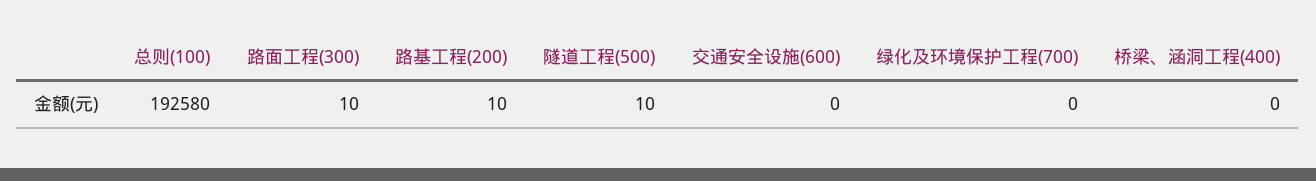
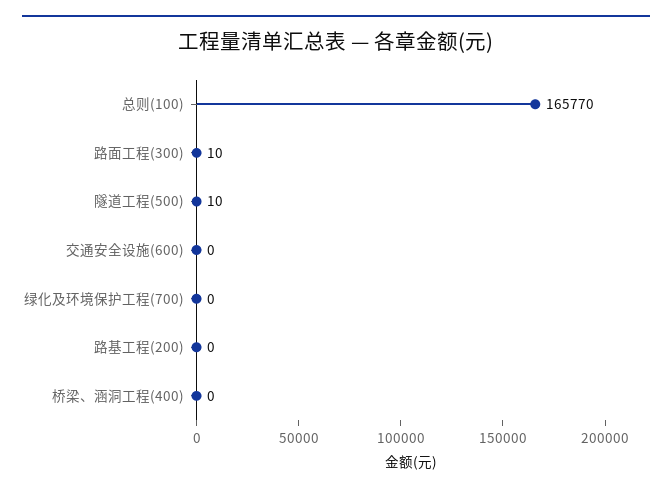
  {
-   "总则(100)": 192580,
+   "总则(100)": 165770,
    "路面工程(300)": 10,
-   "路基工程(200)": 10,
+   "路基工程(200)": 0,
    "隧道工程(500)": 10,
    "交通安全设施(600)": 0,
    "绿化及环境保护工程(700)": 0,
    "桥梁、涵洞工程(400)": 0
  }

